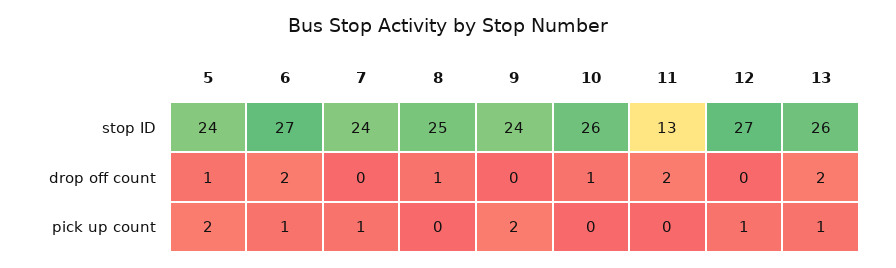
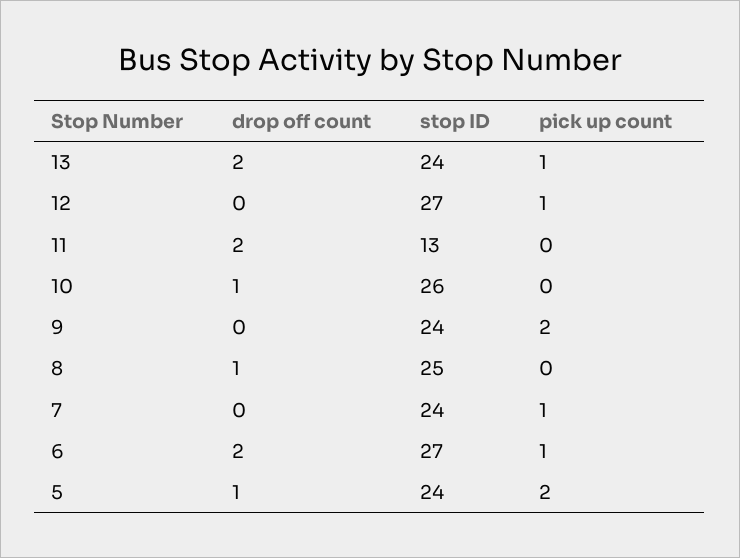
  {
    "5": {
      "stop ID": 24,
      "drop off count": 1,
      "pick up count": 2
    },
    "6": {
      "stop ID": 27,
      "drop off count": 2,
      "pick up count": 1
    },
    "7": {
      "stop ID": 24,
      "drop off count": 0,
      "pick up count": 1
    },
    "8": {
      "stop ID": 25,
      "drop off count": 1,
      "pick up count": 0
    },
    "9": {
      "stop ID": 24,
      "drop off count": 0,
      "pick up count": 2
    },
    "10": {
      "stop ID": 26,
      "drop off count": 1,
      "pick up count": 0
    },
    "11": {
      "stop ID": 13,
      "drop off count": 2,
      "pick up count": 0
    },
    "12": {
      "stop ID": 27,
      "drop off count": 0,
      "pick up count": 1
    },
    "13": {
-     "stop ID": 26,
+     "stop ID": 24,
      "drop off count": 2,
      "pick up count": 1
    }
  }

